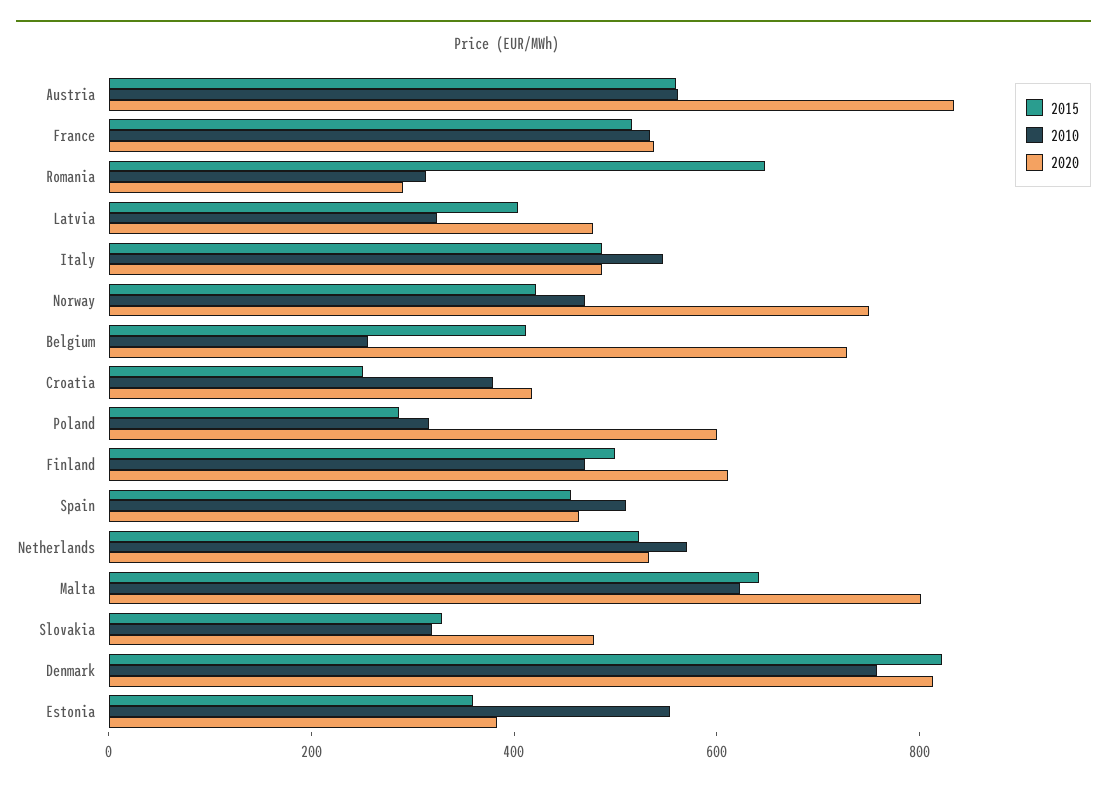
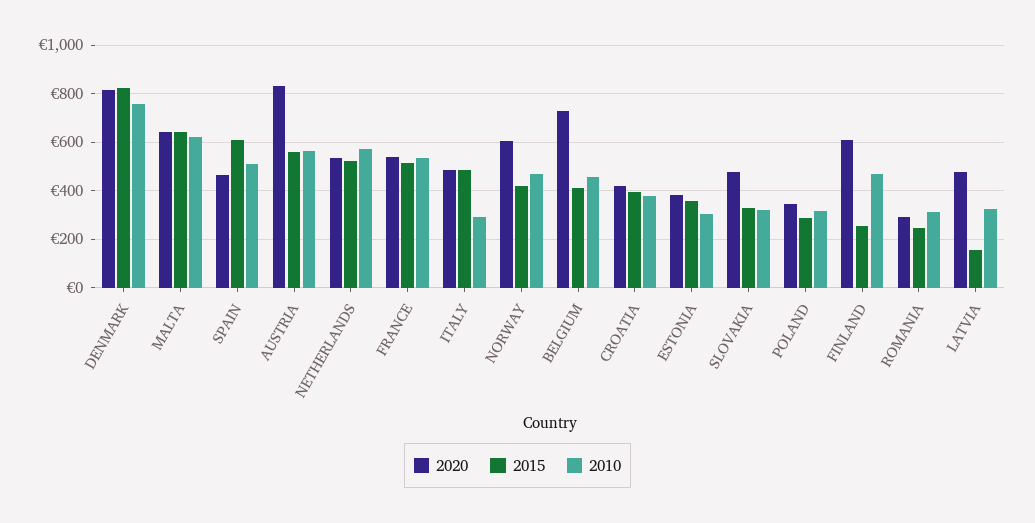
  {
    "2015": {
      "Austria": 550,
      "France": 525,
-     "Romania": 650,
+     "Romania": 250,
-     "Latvia": 400,
+     "Latvia": 150,
      "Italy": 475,
      "Norway": 425,
      "Belgium": 400,
-     "Croatia": 250,
+     "Croatia": 400,
      "Poland": 275,
-     "Finland": 500,
+     "Finland": 250,
-     "Spain": 450,
+     "Spain": 600,
      "Netherlands": 525,
      "Malta": 650,
      "Slovakia": 325,
      "Denmark": 825,
      "Estonia": 350
    },
    "2010": {
      "Austria": 550,
      "France": 525,
      "Romania": 325,
      "Latvia": 325,
-     "Italy": 550,
+     "Italy": 300,
      "Norway": 475,
-     "Belgium": 250,
+     "Belgium": 450,
      "Croatia": 375,
      "Poland": 325,
      "Finland": 475,
      "Spain": 500,
      "Netherlands": 575,
      "Malta": 625,
      "Slovakia": 325,
      "Denmark": 750,
-     "Estonia": 550
+     "Estonia": 300
    },
    "2020": {
      "Austria": 825,
      "France": 550,
      "Romania": 300,
      "Latvia": 475,
      "Italy": 475,
-     "Norway": 750,
+     "Norway": 600,
      "Belgium": 725,
      "Croatia": 425,
-     "Poland": 600,
+     "Poland": 350,
      "Finland": 600,
      "Spain": 475,
      "Netherlands": 525,
-     "Malta": 800,
+     "Malta": 650,
      "Slovakia": 475,
      "Denmark": 825,
      "Estonia": 375
    }
  }

